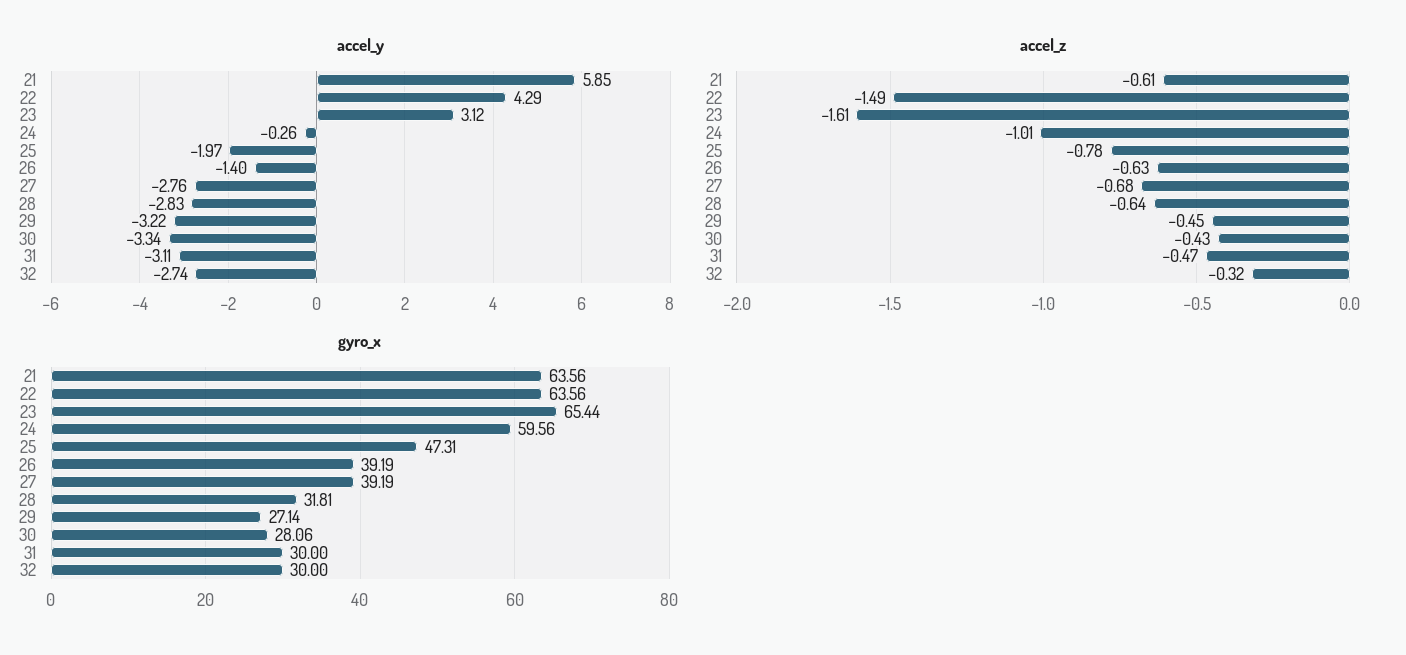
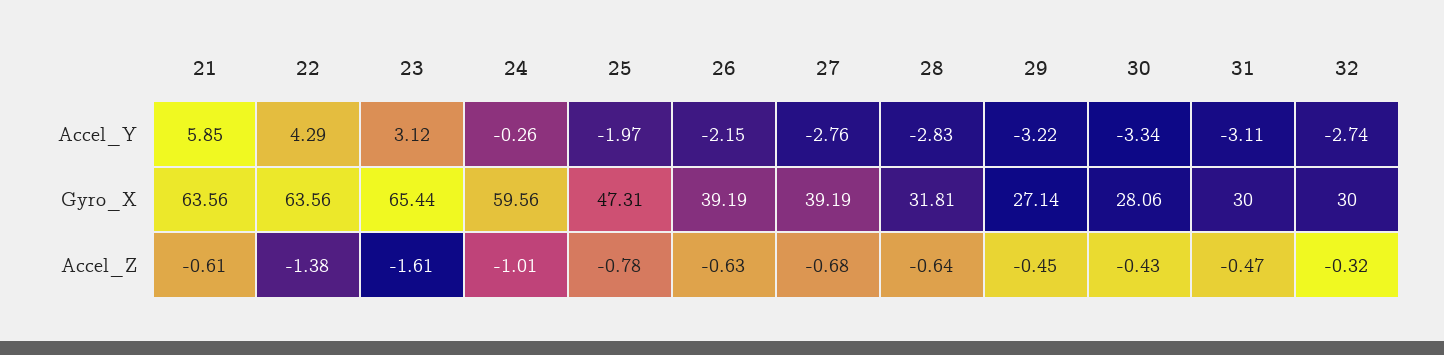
  {
    "accel_y": {
      "21": 5.85,
      "22": 4.29,
      "23": 3.12,
      "24": -0.26,
      "25": -1.97,
-     "26": -1.4,
+     "26": -2.15,
      "27": -2.76,
      "28": -2.83,
      "29": -3.22,
      "30": -3.34,
      "31": -3.11,
      "32": -2.74
    },
    "accel_z": {
      "21": -0.61,
-     "22": -1.49,
+     "22": -1.38,
      "23": -1.61,
      "24": -1.01,
      "25": -0.78,
      "26": -0.63,
      "27": -0.68,
      "28": -0.64,
      "29": -0.45,
      "30": -0.43,
      "31": -0.47,
      "32": -0.32
    },
    "gyro_x": {
      "21": 63.56,
      "22": 63.56,
      "23": 65.44,
      "24": 59.56,
      "25": 47.31,
      "26": 39.19,
      "27": 39.19,
      "28": 31.81,
      "29": 27.14,
      "30": 28.06,
      "31": 30,
      "32": 30
    }
  }

